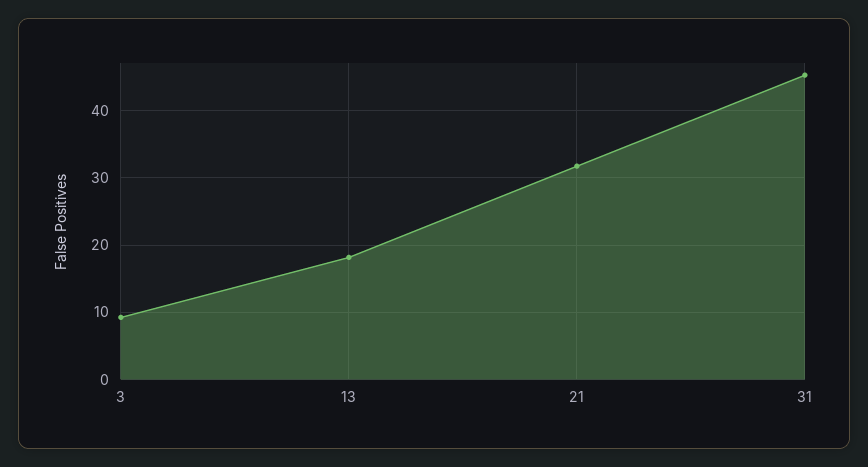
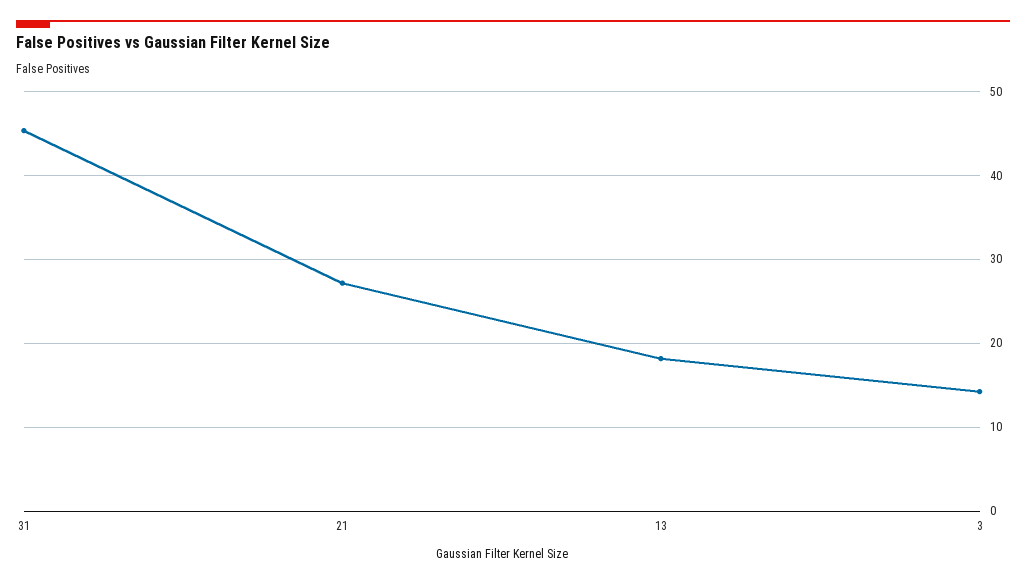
  {
-   "3": 9,
+   "3": 14,
    "13": 18,
-   "21": 32,
+   "21": 27,
    "31": 45
  }

